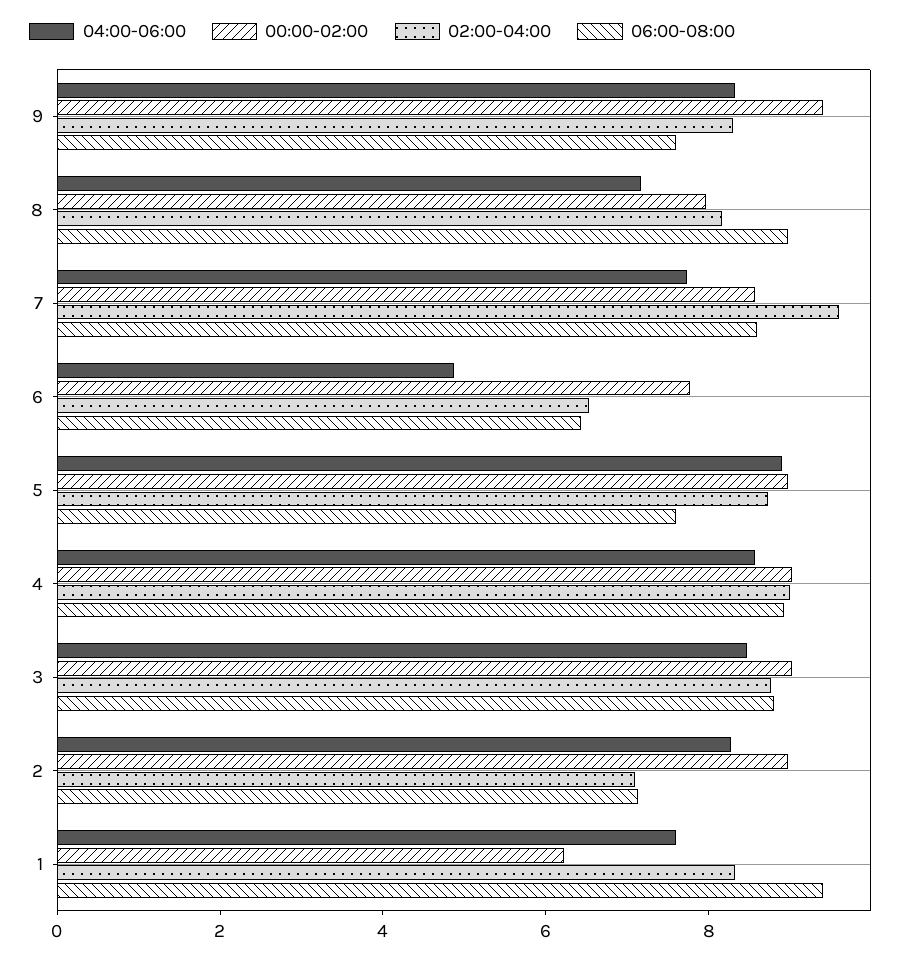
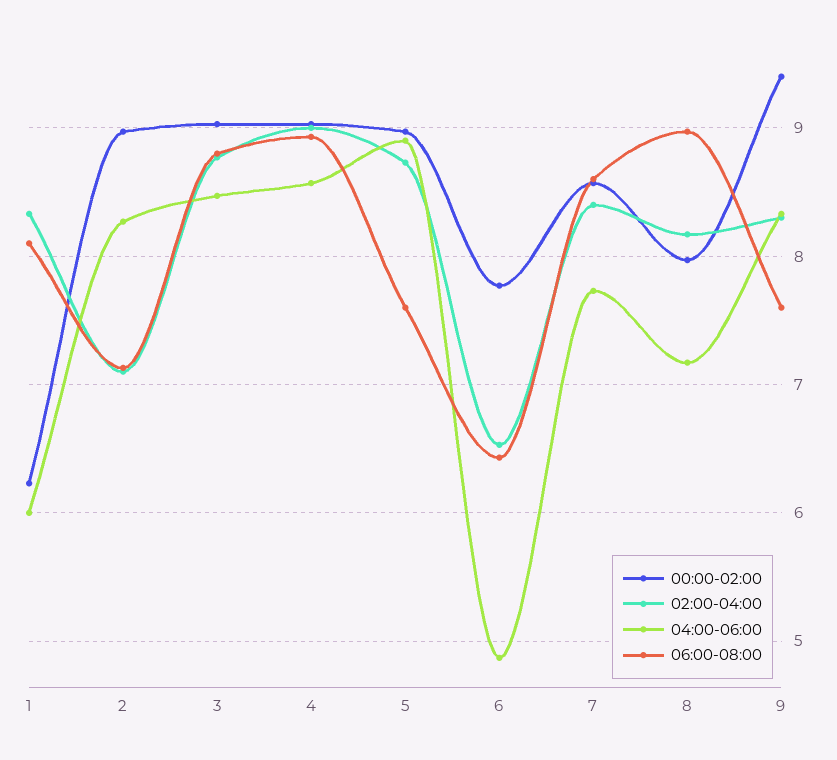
  {
    "04:00-06:00": {
      "9": 8.3,
      "8": 7.2,
      "7": 7.7,
      "6": 4.9,
      "5": 8.9,
      "4": 8.6,
      "3": 8.5,
      "2": 8.3,
-     "1": 7.5
+     "1": 6
    },
    "00:00-02:00": {
      "9": 9.4,
      "8": 8,
      "7": 8.6,
      "6": 7.8,
      "5": 9,
      "4": 9,
      "3": 9,
      "2": 9,
      "1": 6.2
    },
    "02:00-04:00": {
      "9": 8.3,
      "8": 8.2,
-     "7": 9.5,
+     "7": 8.4,
      "6": 6.5,
      "5": 8.7,
      "4": 9,
      "3": 8.8,
      "2": 7.1,
      "1": 8.3
    },
    "06:00-08:00": {
      "9": 7.6,
      "8": 9,
      "7": 8.6,
      "6": 6.4,
      "5": 7.6,
      "4": 8.9,
      "3": 8.8,
      "2": 7.1,
-     "1": 9.5
+     "1": 8.1
    }
  }

